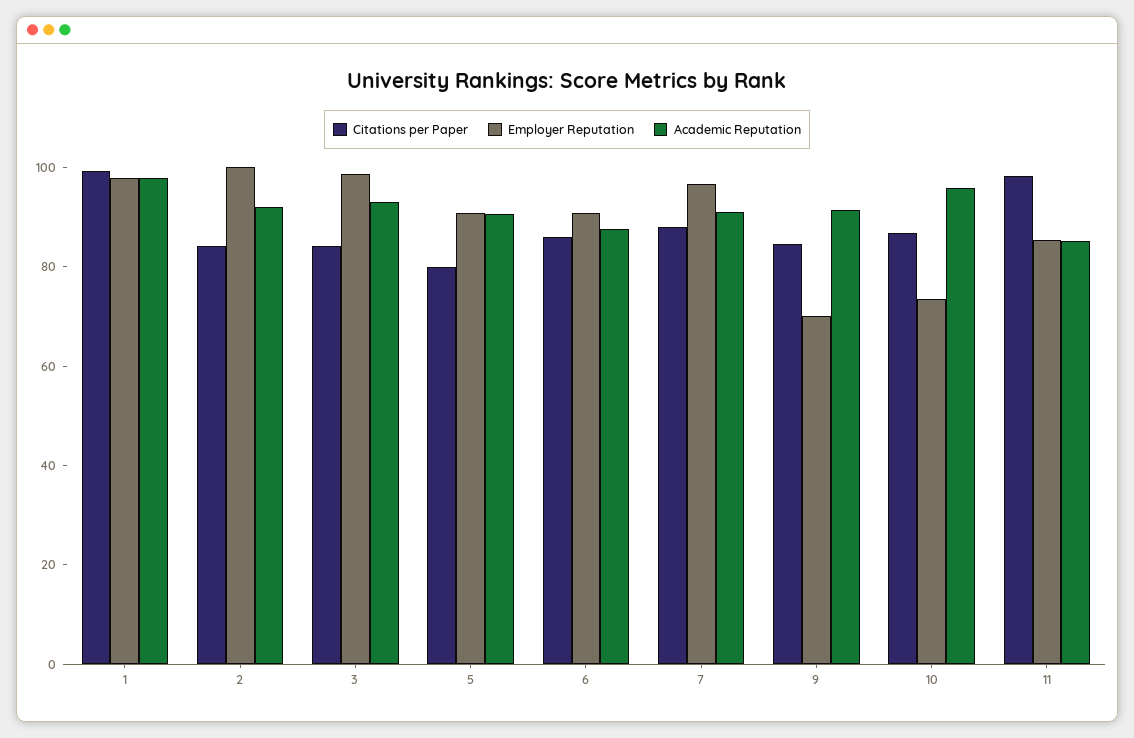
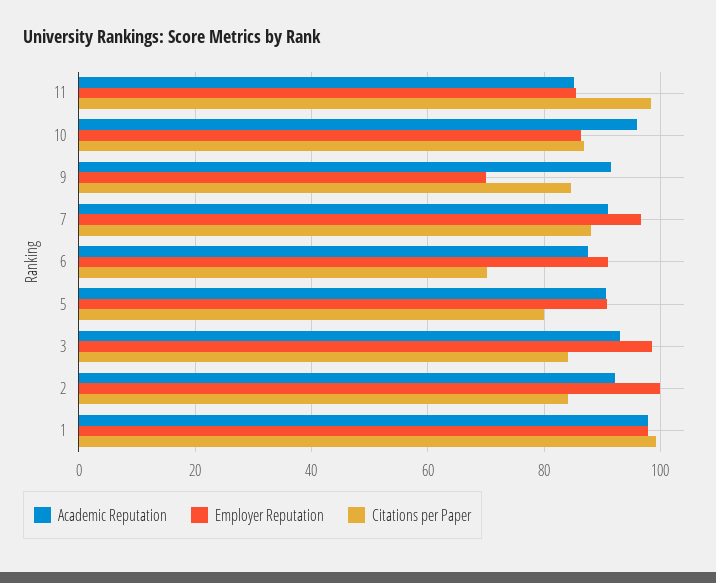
  {
    "Citations per Paper": {
      "1": 100,
      "2": 84,
      "3": 84,
      "5": 80,
-     "6": 85,
+     "6": 70,
      "7": 88,
      "9": 84,
      "10": 86,
      "11": 98
    },
    "Employer Reputation": {
      "1": 98,
      "2": 100,
      "3": 98,
      "5": 90,
      "6": 90,
      "7": 96,
      "9": 70,
-     "10": 75,
+     "10": 86,
      "11": 86
    },
    "Academic Reputation": {
      "1": 98,
      "2": 92,
      "3": 94,
      "5": 90,
      "6": 88,
      "7": 92,
      "9": 92,
      "10": 96,
      "11": 86
    }
  }

